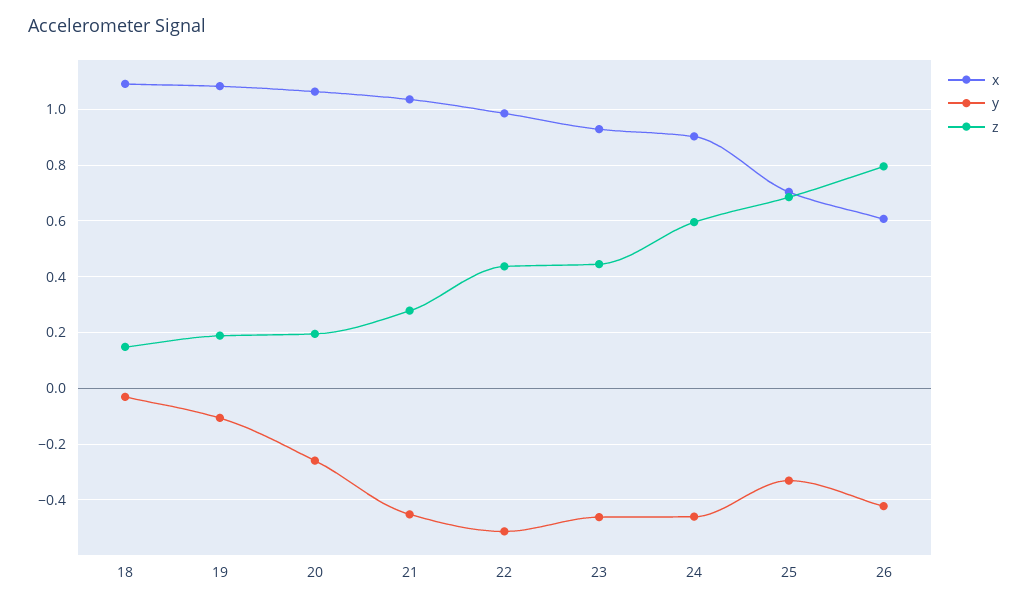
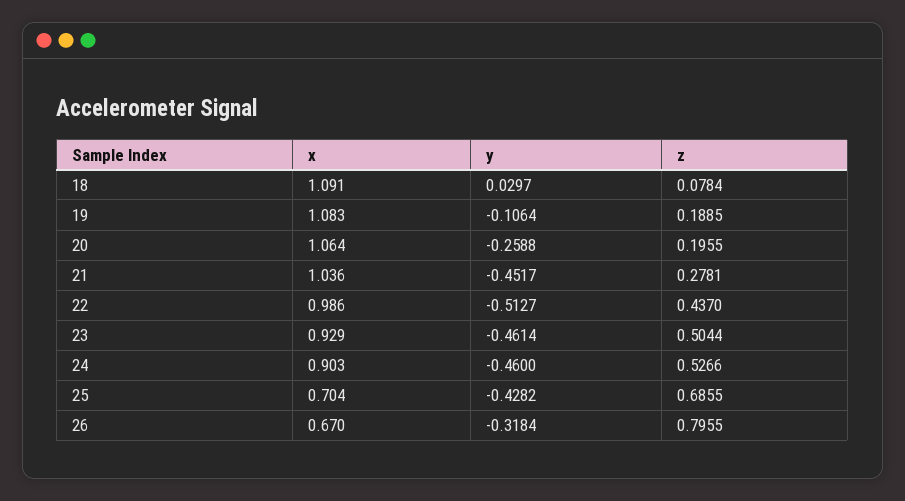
  {
    "x": {
      "18": 1.091,
      "19": 1.083,
      "20": 1.064,
      "21": 1.036,
      "22": 0.986,
      "23": 0.929,
      "24": 0.903,
      "25": 0.704,
-     "26": 0.6
+     "26": 0.67
    },
    "y": {
-     "18": -0.025,
+     "18": 0.0297,
      "19": -0.1064,
      "20": -0.2588,
      "21": -0.4517,
      "22": -0.5127,
      "23": -0.4614,
      "24": -0.46,
-     "25": -0.325,
+     "25": -0.4282,
-     "26": -0.425
+     "26": -0.3184
    },
    "z": {
-     "18": 0.15,
+     "18": 0.0784,
      "19": 0.1885,
      "20": 0.1955,
      "21": 0.2781,
      "22": 0.437,
-     "23": 0.45,
+     "23": 0.5044,
-     "24": 0.6,
+     "24": 0.5266,
      "25": 0.6855,
      "26": 0.7955
    }
  }

